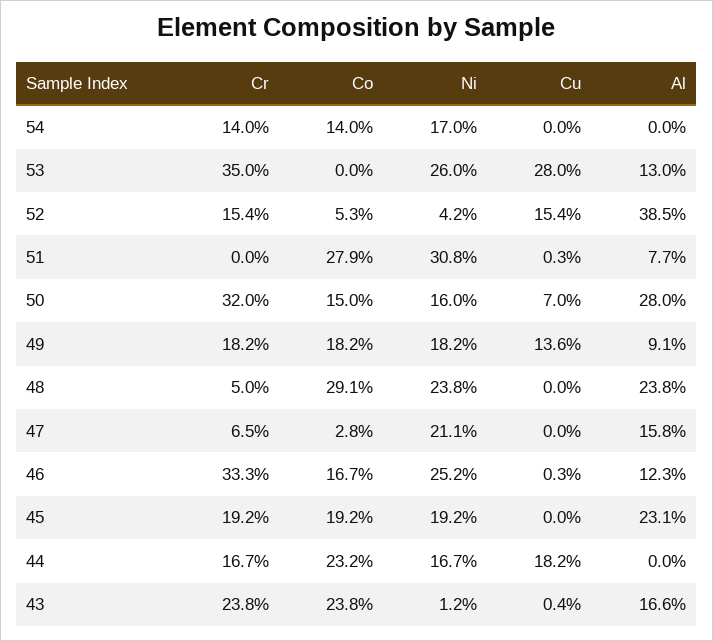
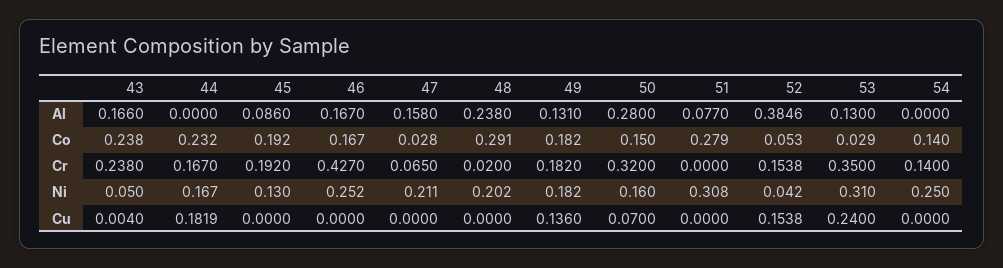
  {
    "Cr": {
      "54": 0.14,
      "53": 0.35,
      "52": 0.1538,
      "51": 0,
      "50": 0.32,
      "49": 0.182,
-     "48": 0.05,
+     "48": 0.02,
      "47": 0.065,
-     "46": 0.333,
+     "46": 0.427,
      "45": 0.192,
      "44": 0.167,
      "43": 0.238
    },
    "Co": {
      "54": 0.14,
-     "53": 0,
+     "53": 0.029,
      "52": 0.053,
      "51": 0.279,
      "50": 0.15,
      "49": 0.182,
      "48": 0.291,
      "47": 0.028,
      "46": 0.167,
      "45": 0.192,
      "44": 0.232,
      "43": 0.238
    },
    "Ni": {
-     "54": 0.17,
+     "54": 0.25,
-     "53": 0.26,
+     "53": 0.31,
      "52": 0.042,
      "51": 0.308,
      "50": 0.16,
      "49": 0.182,
-     "48": 0.238,
+     "48": 0.202,
      "47": 0.211,
      "46": 0.252,
-     "45": 0.192,
+     "45": 0.13,
      "44": 0.167,
-     "43": 0.012
+     "43": 0.05
    },
    "Cu": {
      "54": 0,
-     "53": 0.28,
+     "53": 0.24,
      "52": 0.1538,
-     "51": 0.003,
+     "51": 0,
      "50": 0.07,
      "49": 0.136,
      "48": 0,
      "47": 0,
-     "46": 0.003,
+     "46": 0,
      "45": 0,
      "44": 0.1819,
      "43": 0.004
    },
    "Al": {
      "54": 0,
      "53": 0.13,
      "52": 0.3846,
      "51": 0.077,
      "50": 0.28,
-     "49": 0.091,
+     "49": 0.131,
      "48": 0.238,
      "47": 0.158,
-     "46": 0.123,
+     "46": 0.167,
-     "45": 0.231,
+     "45": 0.086,
      "44": 0,
      "43": 0.166
    }
  }

